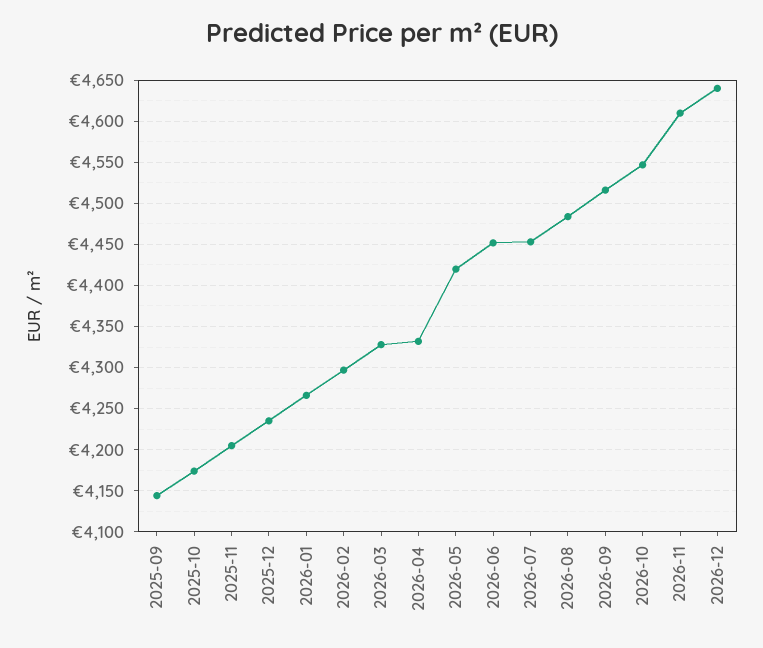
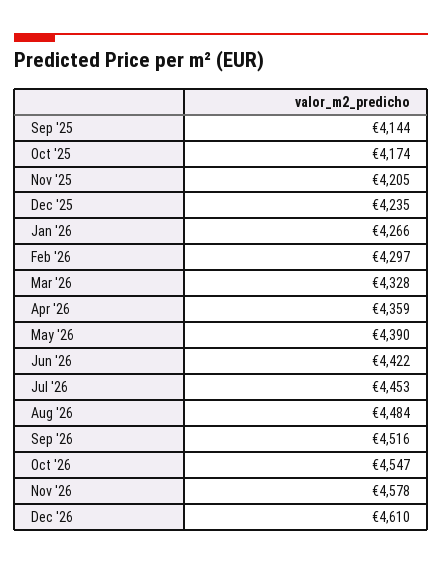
  {
    "2025-09": 4144,
    "2025-10": 4174,
    "2025-11": 4205,
    "2025-12": 4235,
    "2026-01": 4266,
    "2026-02": 4297,
    "2026-03": 4328,
-   "2026-04": 4330,
+   "2026-04": 4359,
-   "2026-05": 4420,
+   "2026-05": 4390,
-   "2026-06": 4450,
+   "2026-06": 4422,
    "2026-07": 4453,
    "2026-08": 4484,
    "2026-09": 4516,
    "2026-10": 4547,
-   "2026-11": 4610,
+   "2026-11": 4578,
-   "2026-12": 4640
+   "2026-12": 4610
  }

